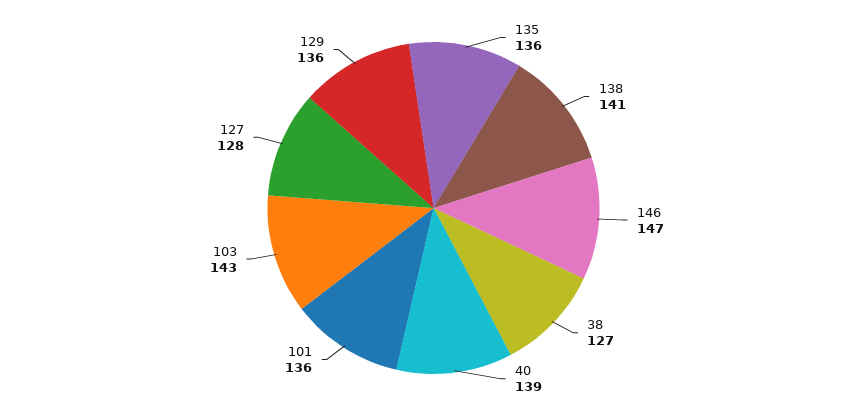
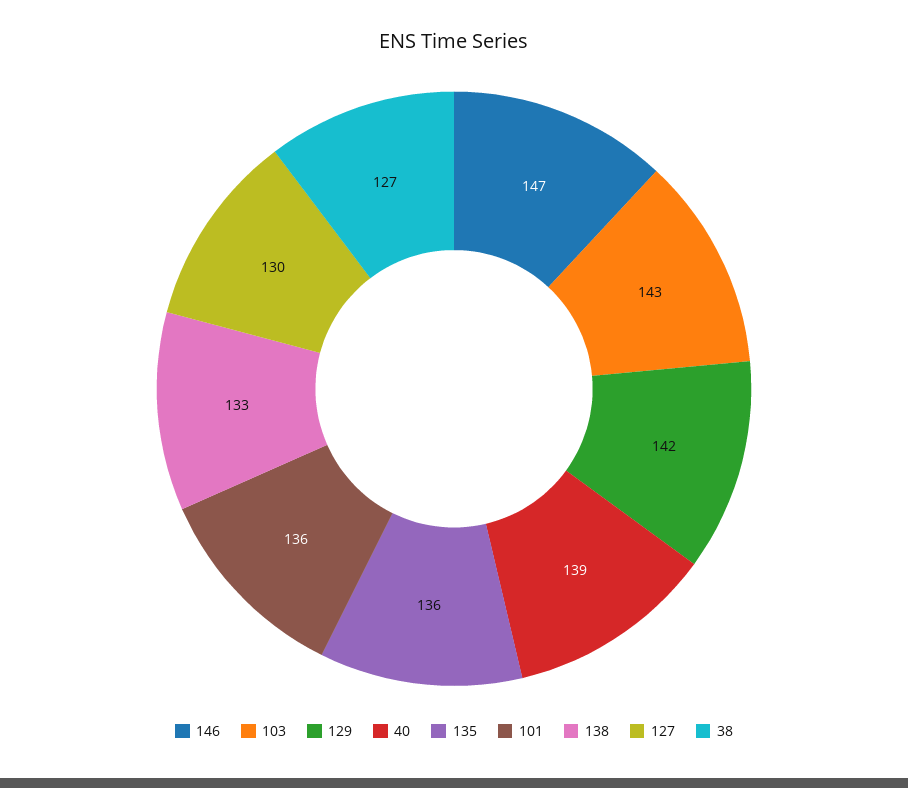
  {
    "135": 136,
-   "138": 141,
+   "138": 133,
    "146": 147,
    "38": 127,
    "40": 139,
    "101": 136,
    "103": 143,
-   "127": 128,
+   "127": 130,
-   "129": 136
+   "129": 142
  }

